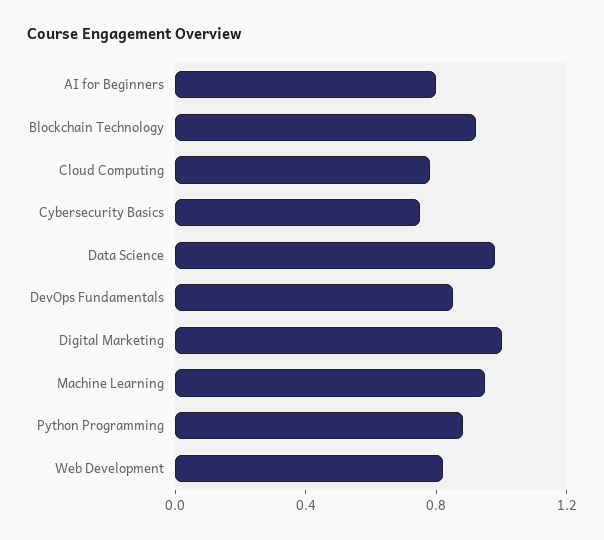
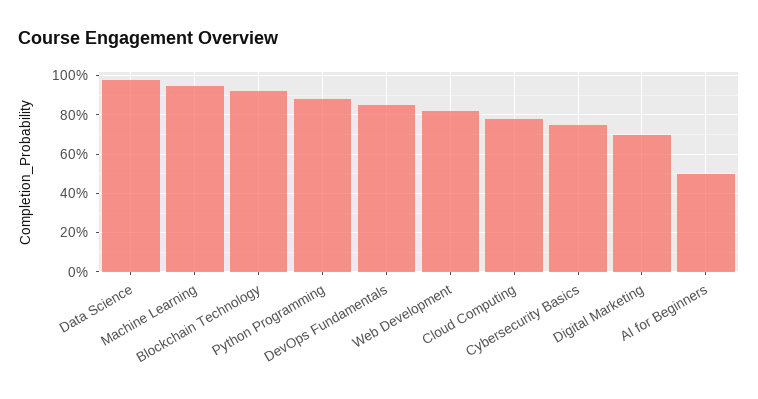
  {
-   "AI for Beginners": 0.8,
+   "AI for Beginners": 0.5,
    "Blockchain Technology": 0.9,
    "Cloud Computing": 0.8,
    "Cybersecurity Basics": 0.75,
    "Data Science": 1,
    "DevOps Fundamentals": 0.85,
-   "Digital Marketing": 1,
+   "Digital Marketing": 0.7,
    "Machine Learning": 0.95,
    "Python Programming": 0.9,
    "Web Development": 0.8
  }

